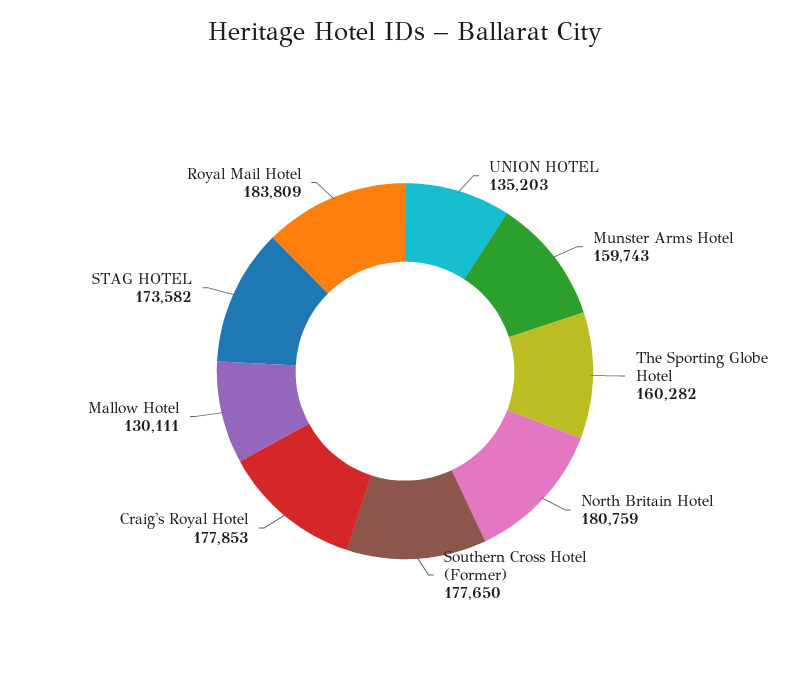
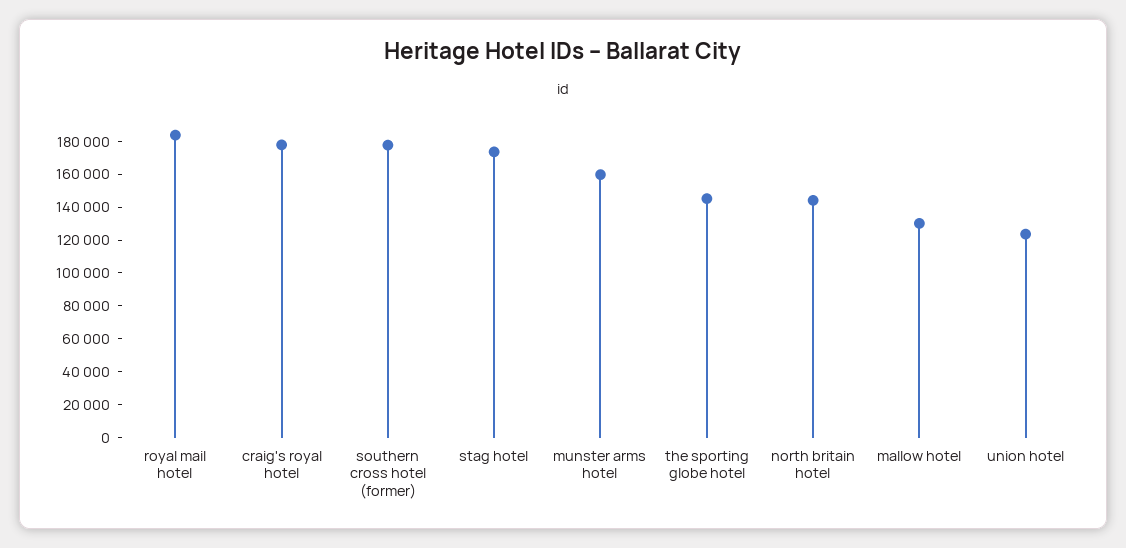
  {
-   "UNION HOTEL": 135203,
+   "UNION HOTEL": 125000,
    "Munster Arms Hotel": 159743,
-   "The Sporting Globe Hotel": 160282,
+   "The Sporting Globe Hotel": 145000,
-   "North Britain Hotel": 180759,
+   "North Britain Hotel": 145000,
    "Southern Cross Hotel (Former)": 177650,
    "Craig's Royal Hotel": 177853,
    "Mallow Hotel": 130111,
    "STAG HOTEL": 173582,
    "Royal Mail Hotel": 183809
  }

